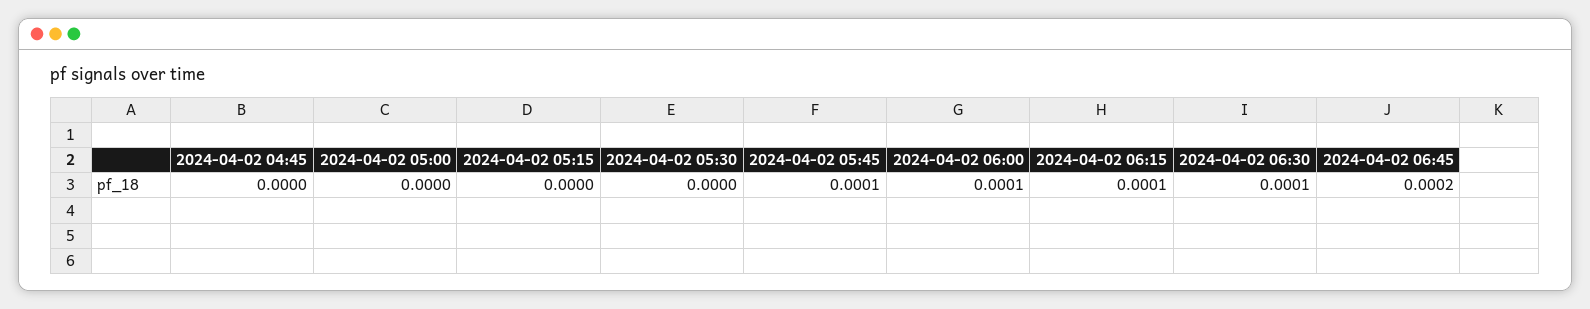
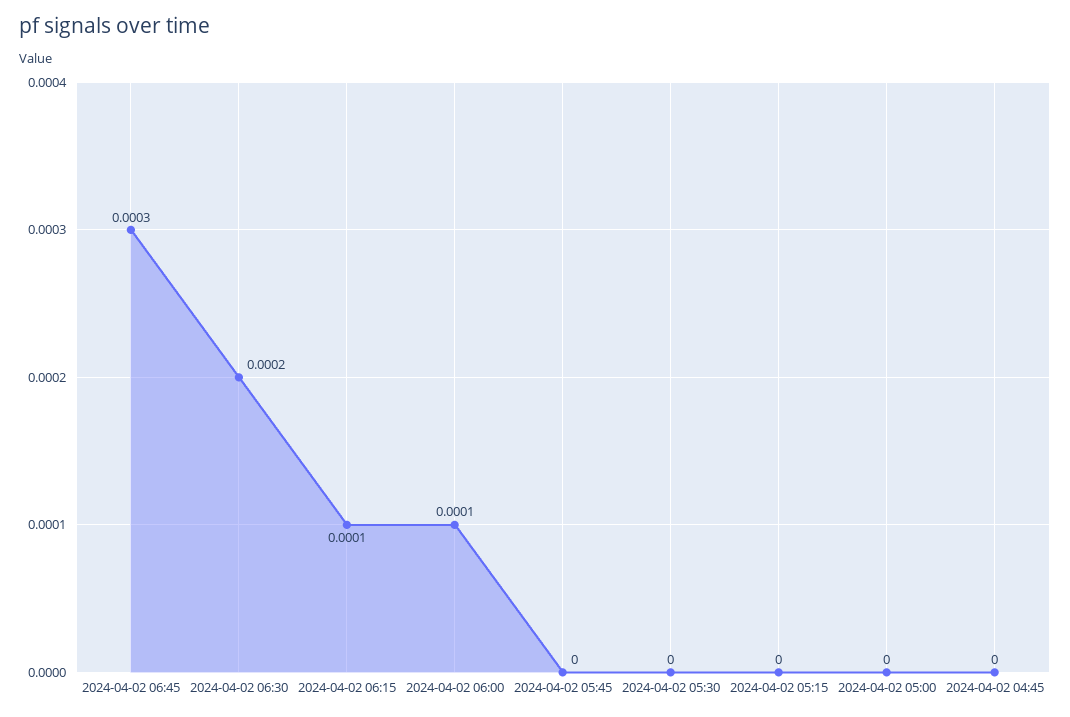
  {
    "2024-04-02 04:45": 0,
    "2024-04-02 05:00": 0,
    "2024-04-02 05:15": 0,
    "2024-04-02 05:30": 0,
-   "2024-04-02 05:45": 0.0001,
+   "2024-04-02 05:45": 0,
    "2024-04-02 06:00": 0.0001,
    "2024-04-02 06:15": 0.0001,
-   "2024-04-02 06:30": 0.0001,
+   "2024-04-02 06:30": 0.0002,
-   "2024-04-02 06:45": 0.0002
+   "2024-04-02 06:45": 0.0003
  }

